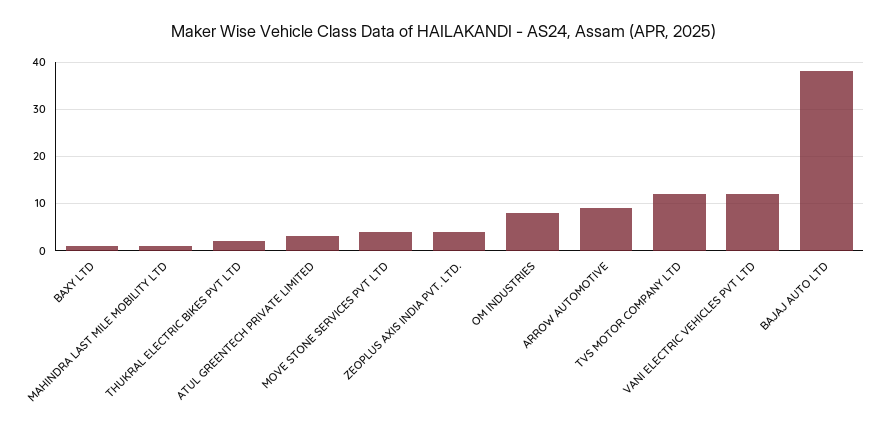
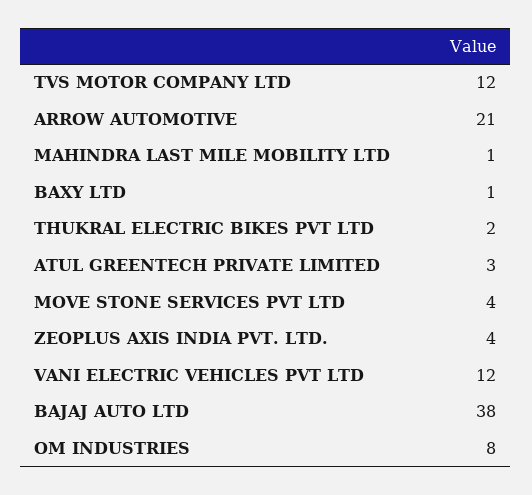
  {
    "BAXY LTD": 1,
    "MAHINDRA LAST MILE MOBILITY LTD": 1,
    "THUKRAL ELECTRIC BIKES PVT LTD": 2,
    "ATUL GREENTECH PRIVATE LIMITED": 3,
    "MOVE STONE SERVICES PVT LTD": 4,
    "ZEOPLUS AXIS INDIA PVT. LTD.": 4,
    "OM INDUSTRIES": 8,
-   "ARROW AUTOMOTIVE": 10,
+   "ARROW AUTOMOTIVE": 21,
    "TVS MOTOR COMPANY LTD": 12,
    "VANI ELECTRIC VEHICLES PVT LTD": 12,
    "BAJAJ AUTO LTD": 38
  }

